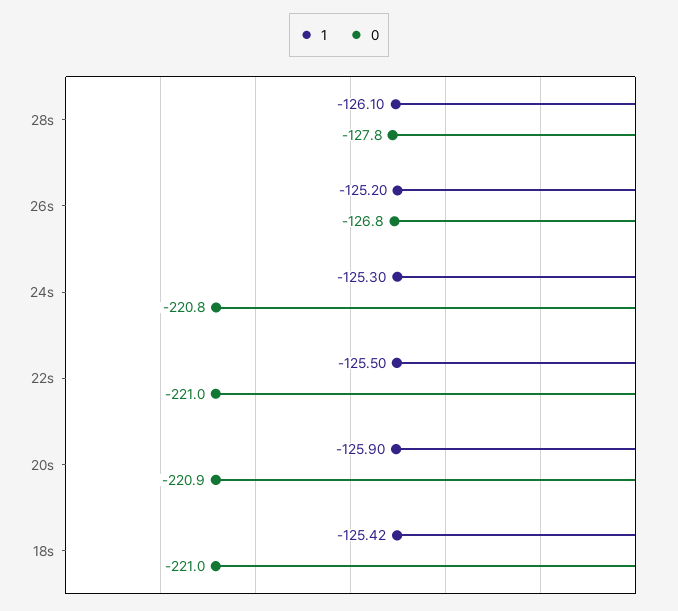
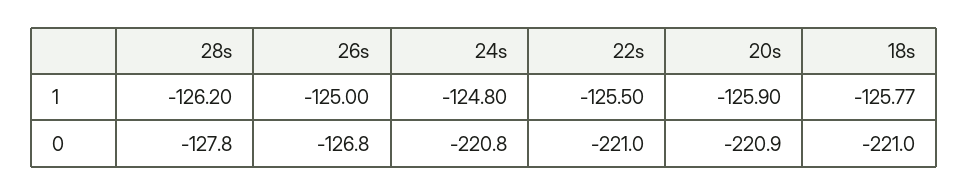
  {
    "1": {
-     "28s": -126.1,
+     "28s": -126.2,
-     "26s": -125.2,
+     "26s": -125,
-     "24s": -125.3,
+     "24s": -124.8,
      "22s": -125.5,
      "20s": -125.9,
-     "18s": -125.42
+     "18s": -125.77
    },
    "0": {
      "28s": -127.8,
      "26s": -126.8,
      "24s": -220.8,
      "22s": -221,
      "20s": -220.9,
      "18s": -221
    }
  }

